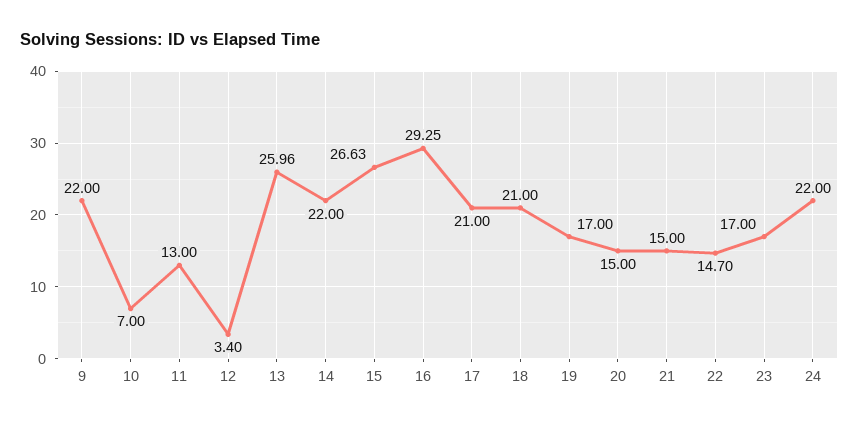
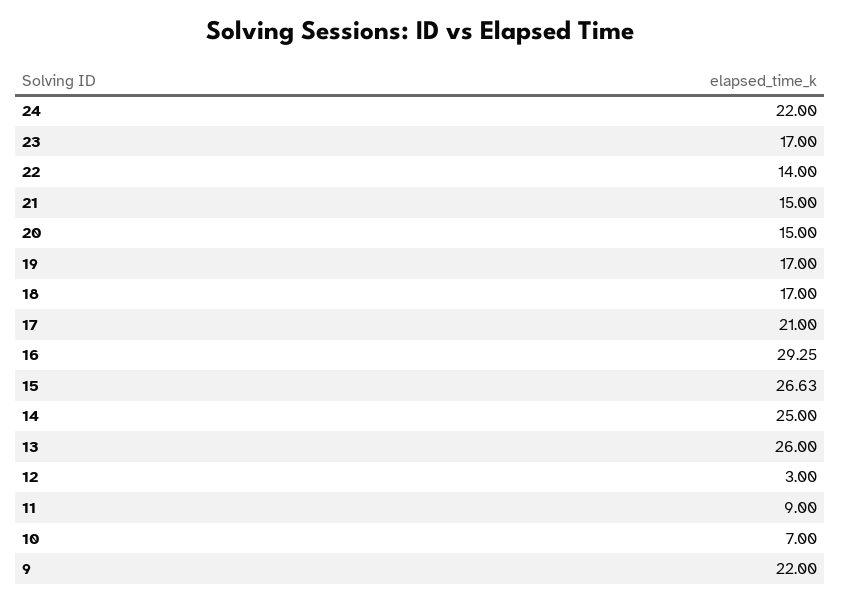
  {
    "9": 22,
    "10": 7,
-   "11": 13,
+   "11": 9,
-   "12": 3.4,
+   "12": 3,
-   "13": 25.96,
+   "13": 26,
-   "14": 22,
+   "14": 25,
    "15": 26.63,
    "16": 29.25,
    "17": 21,
-   "18": 21,
+   "18": 17,
    "19": 17,
    "20": 15,
    "21": 15,
-   "22": 14.7,
+   "22": 14,
    "23": 17,
    "24": 22
  }

